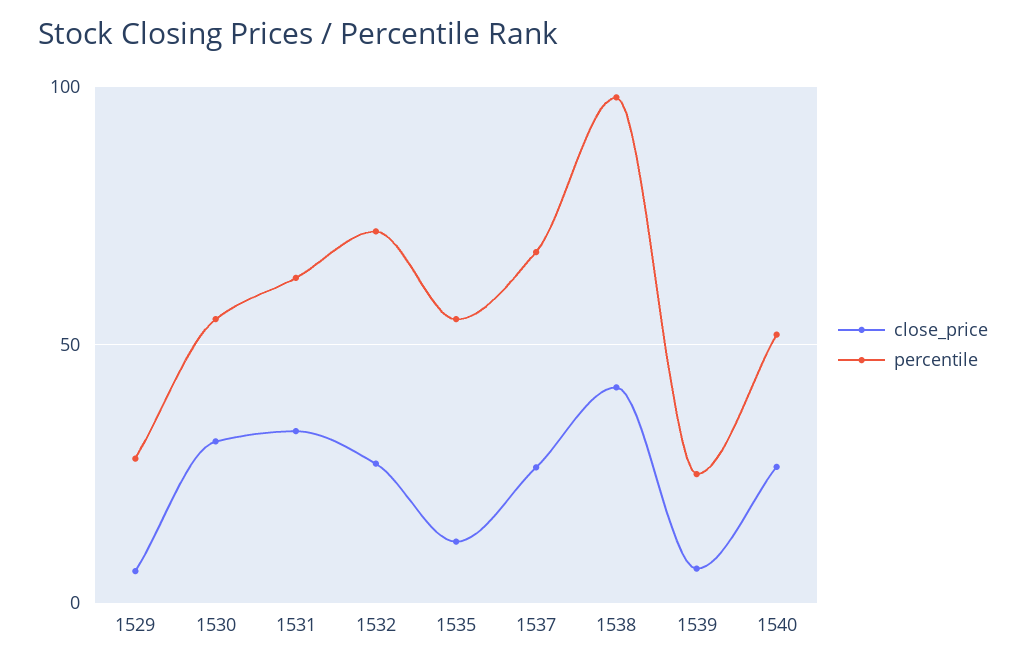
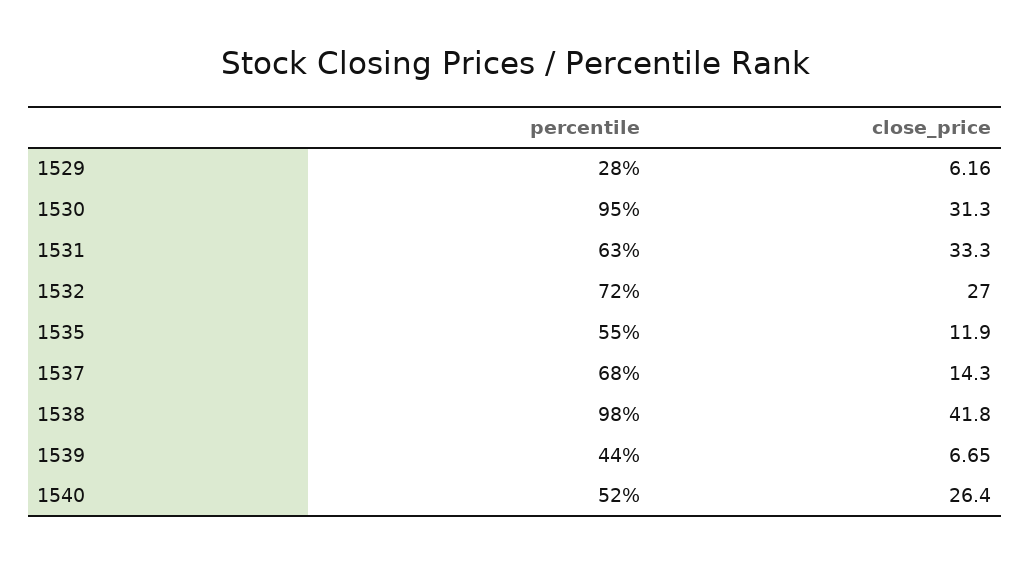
  {
    "close_price": {
      "1529": 6.16,
      "1530": 31.3,
      "1531": 33.3,
      "1532": 27,
      "1535": 11.9,
-     "1537": 25,
+     "1537": 14.3,
      "1538": 41.8,
      "1539": 6.65,
      "1540": 26.4
    },
    "percentile": {
      "1529": 28,
-     "1530": 55,
+     "1530": 95,
      "1531": 63,
      "1532": 72,
      "1535": 55,
      "1537": 68,
      "1538": 98,
-     "1539": 25,
+     "1539": 44,
      "1540": 52
    }
  }

